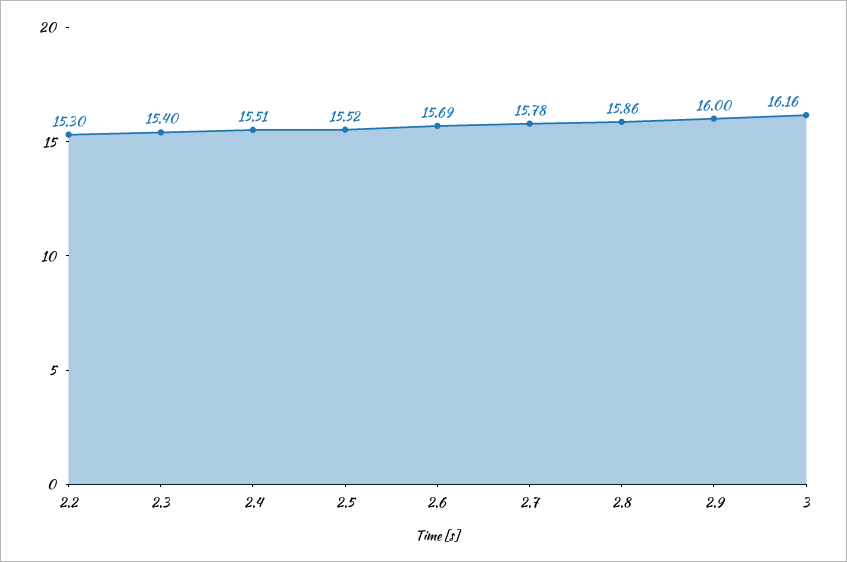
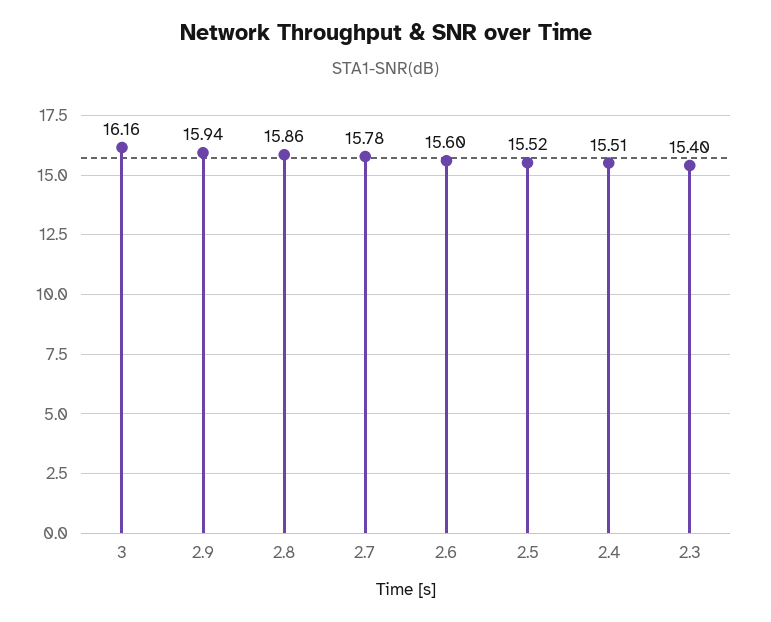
  {
-   "2.2": 15.3,
    "2.3": 15.4,
    "2.4": 15.51,
    "2.5": 15.52,
-   "2.6": 15.69,
+   "2.6": 15.6,
    "2.7": 15.78,
    "2.8": 15.86,
-   "2.9": 16,
+   "2.9": 15.94,
    "3": 16.16
  }

